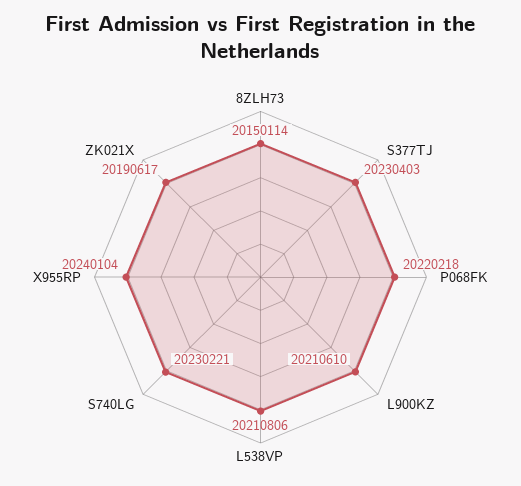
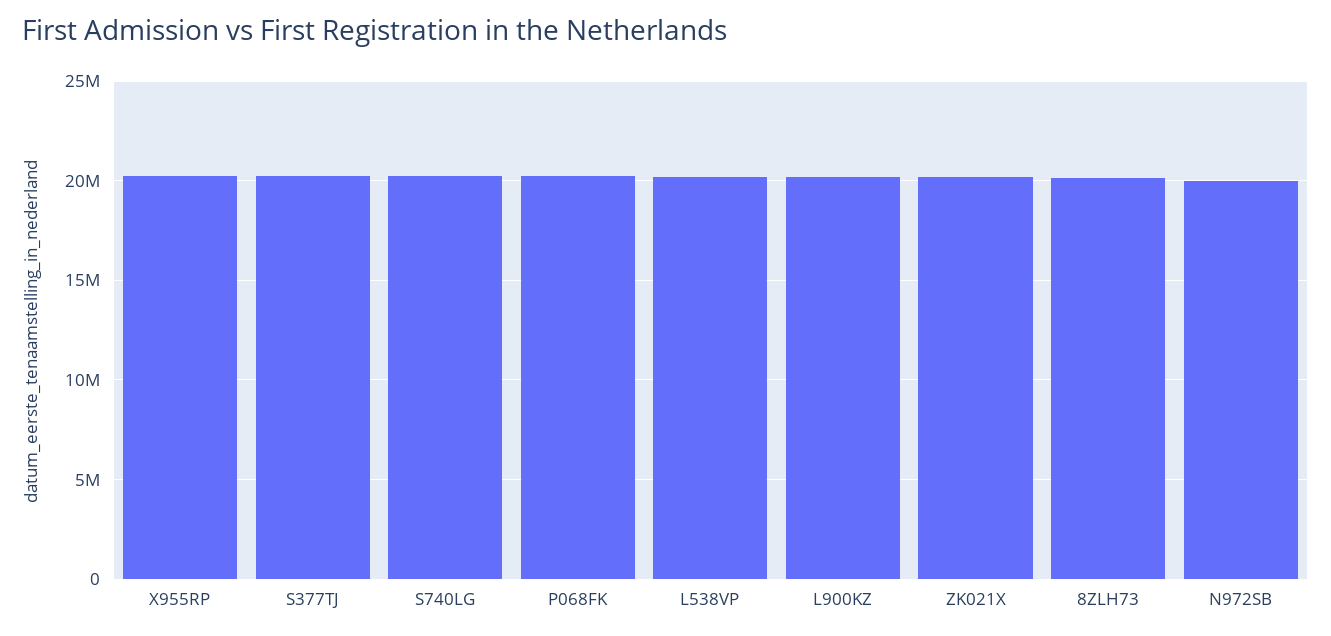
  {
    "8ZLH73": 20150114,
    "S377TJ": 20230403,
    "P068FK": 20220218,
    "L900KZ": 20210610,
    "L538VP": 20210806,
    "S740LG": 20230221,
    "X955RP": 20240104,
-   "ZK021X": 20190617
+   "ZK021X": 20190617,
+   "N972SB": 20000000
  }

